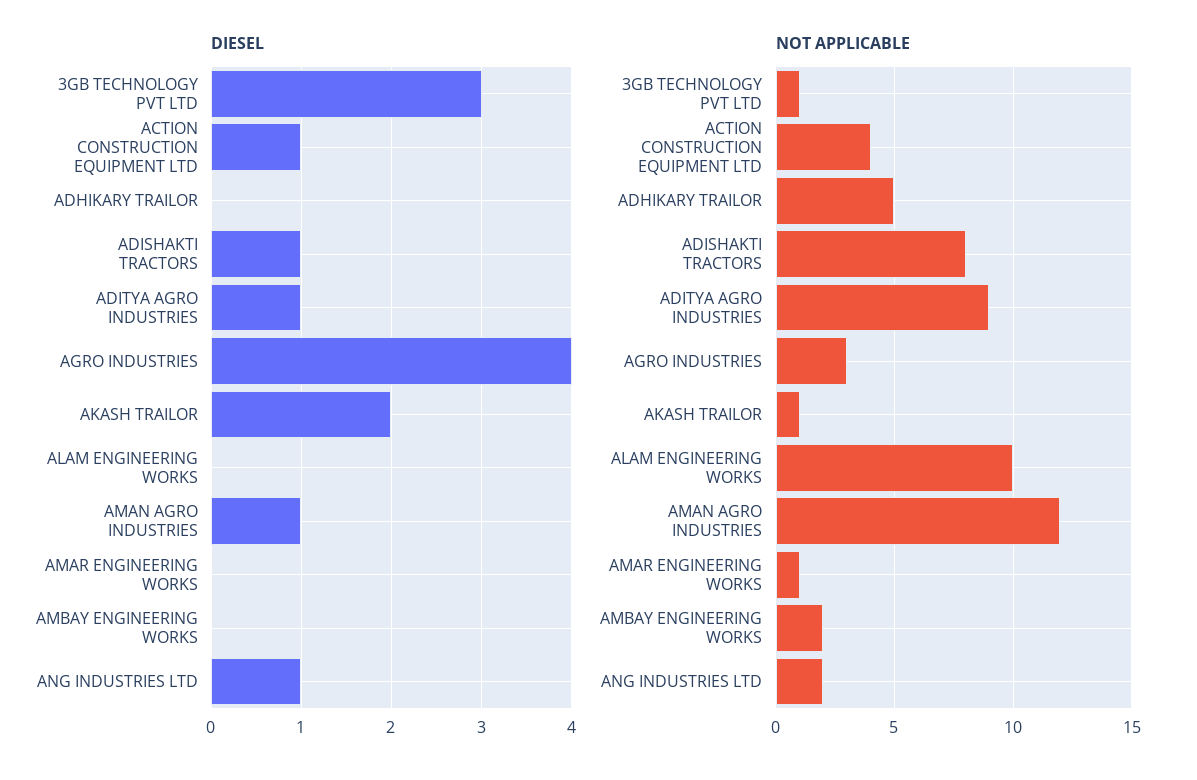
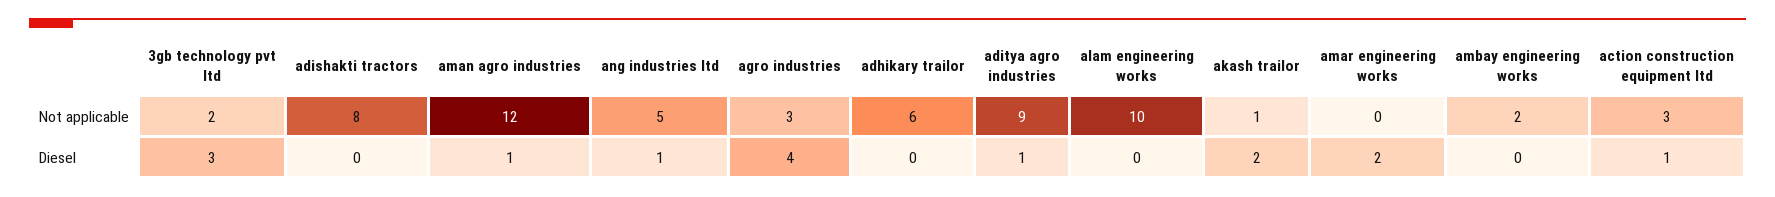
  {
    "DIESEL": {
      "3GB TECHNOLOGY PVT LTD": 3,
      "ACTION CONSTRUCTION EQUIPMENT LTD": 1,
      "ADHIKARY TRAILOR": 0,
-     "ADISHAKTI TRACTORS": 1,
+     "ADISHAKTI TRACTORS": 0,
      "ADITYA AGRO INDUSTRIES": 1,
      "AGRO INDUSTRIES": 4,
      "AKASH TRAILOR": 2,
      "ALAM ENGINEERING WORKS": 0,
      "AMAN AGRO INDUSTRIES": 1,
-     "AMAR ENGINEERING WORKS": 0,
+     "AMAR ENGINEERING WORKS": 2,
      "AMBAY ENGINEERING WORKS": 0,
      "ANG INDUSTRIES LTD": 1
    },
    "NOT APPLICABLE": {
-     "3GB TECHNOLOGY PVT LTD": 1,
+     "3GB TECHNOLOGY PVT LTD": 2,
-     "ACTION CONSTRUCTION EQUIPMENT LTD": 4,
+     "ACTION CONSTRUCTION EQUIPMENT LTD": 3,
-     "ADHIKARY TRAILOR": 5,
+     "ADHIKARY TRAILOR": 6,
      "ADISHAKTI TRACTORS": 8,
      "ADITYA AGRO INDUSTRIES": 9,
      "AGRO INDUSTRIES": 3,
      "AKASH TRAILOR": 1,
      "ALAM ENGINEERING WORKS": 10,
      "AMAN AGRO INDUSTRIES": 12,
-     "AMAR ENGINEERING WORKS": 1,
+     "AMAR ENGINEERING WORKS": 0,
      "AMBAY ENGINEERING WORKS": 2,
-     "ANG INDUSTRIES LTD": 2
+     "ANG INDUSTRIES LTD": 5
    }
  }

